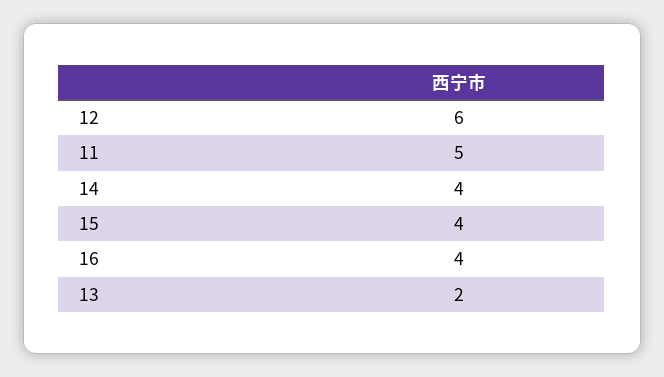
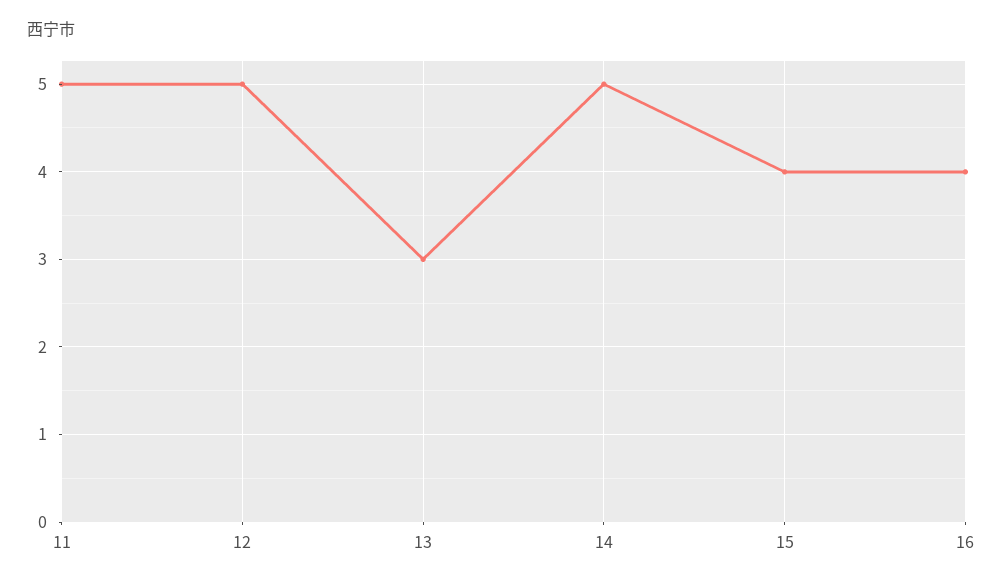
  {
-   "12": 6,
+   "12": 5,
    "11": 5,
-   "14": 4,
+   "14": 5,
    "15": 4,
    "16": 4,
-   "13": 2
+   "13": 3
  }

